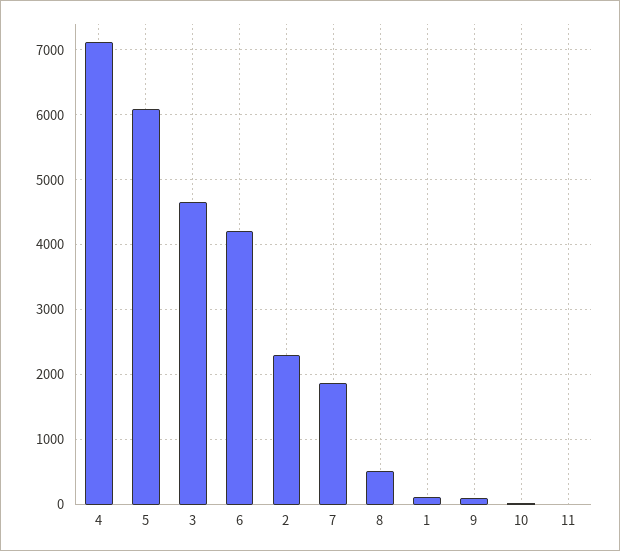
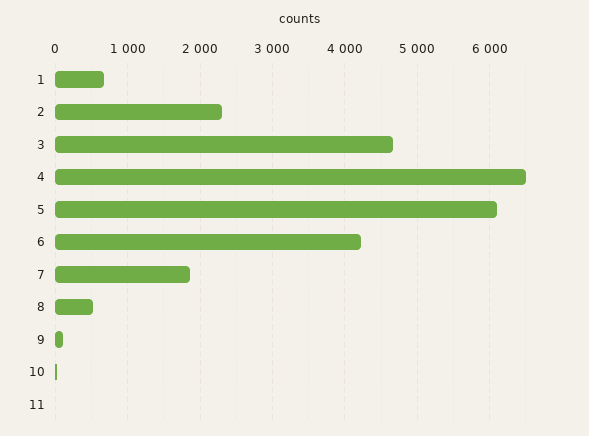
  {
-   "4": 7100,
+   "4": 6500,
    "5": 6100,
    "3": 4700,
    "6": 4200,
    "2": 2300,
    "7": 1900,
    "8": 500,
-   "1": 100,
+   "1": 700,
    "9": 100,
    "10": 0,
    "11": 0
  }

